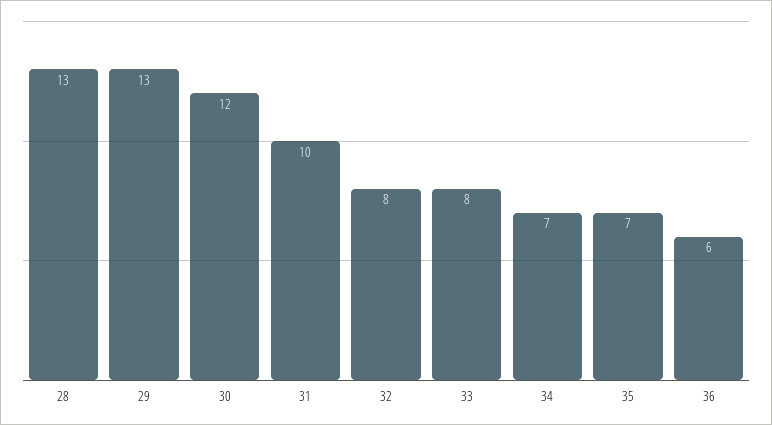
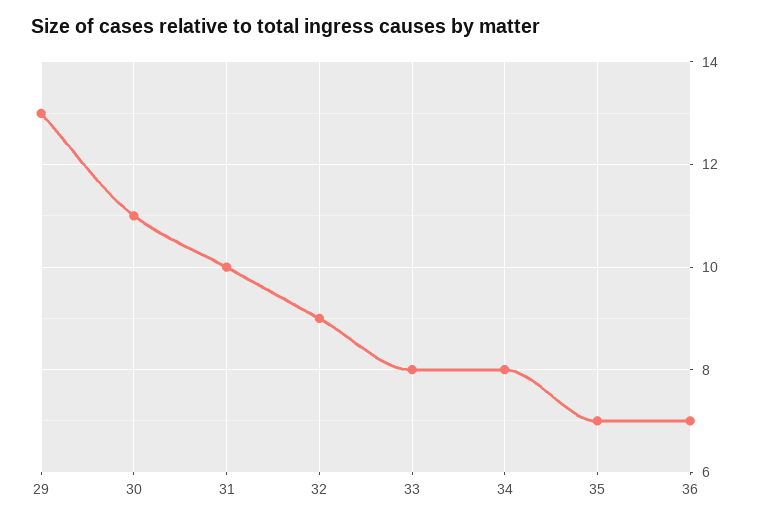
  {
-   "28": 13,
    "29": 13,
-   "30": 12,
+   "30": 11,
    "31": 10,
-   "32": 8,
+   "32": 9,
    "33": 8,
-   "34": 7,
+   "34": 8,
    "35": 7,
-   "36": 6
+   "36": 7
  }

